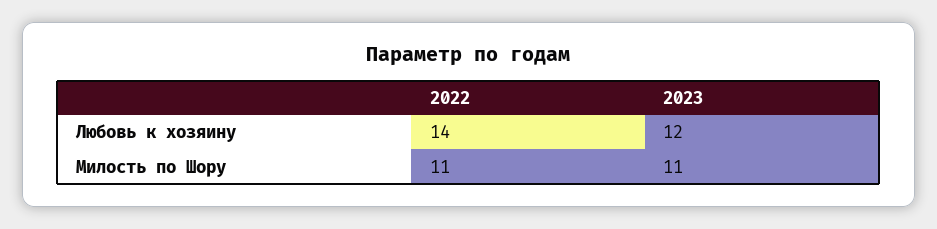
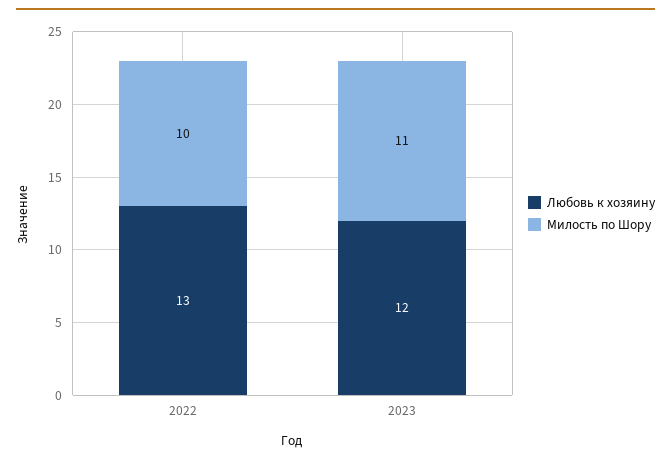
  {
    "Любовь к хозяину": {
-     "2022": 14,
+     "2022": 13,
      "2023": 12
    },
    "Милость по Шору": {
-     "2022": 11,
+     "2022": 10,
      "2023": 11
    }
  }

